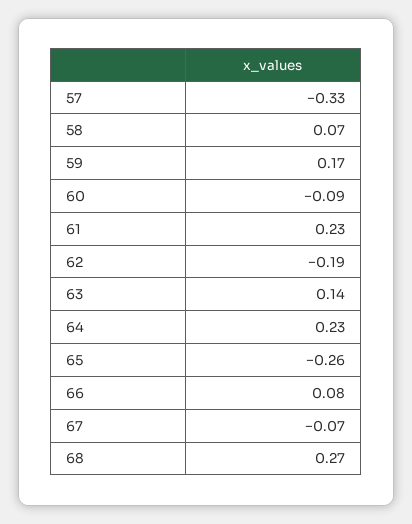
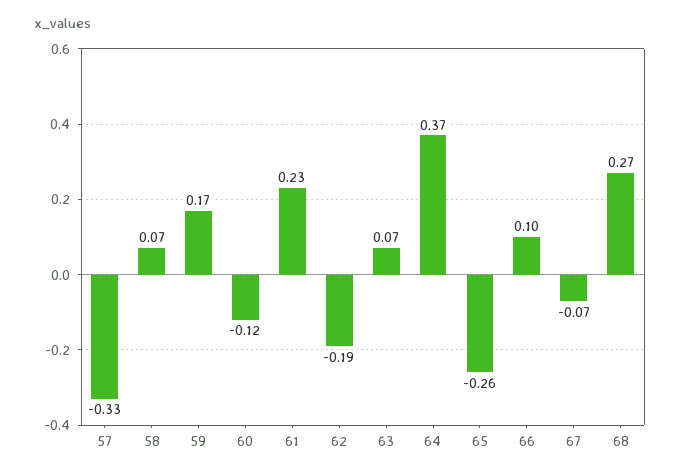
  {
    "57": -0.33,
    "58": 0.07,
    "59": 0.17,
-   "60": -0.09,
+   "60": -0.12,
    "61": 0.23,
    "62": -0.19,
-   "63": 0.14,
+   "63": 0.07,
-   "64": 0.23,
+   "64": 0.37,
    "65": -0.26,
-   "66": 0.08,
+   "66": 0.1,
    "67": -0.07,
    "68": 0.27
  }

